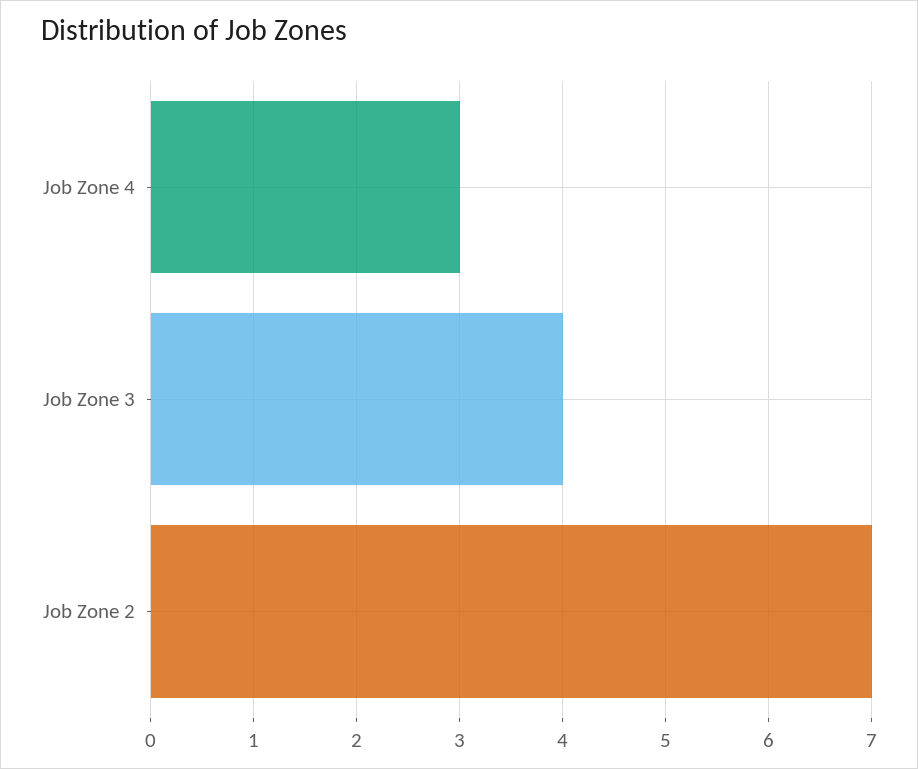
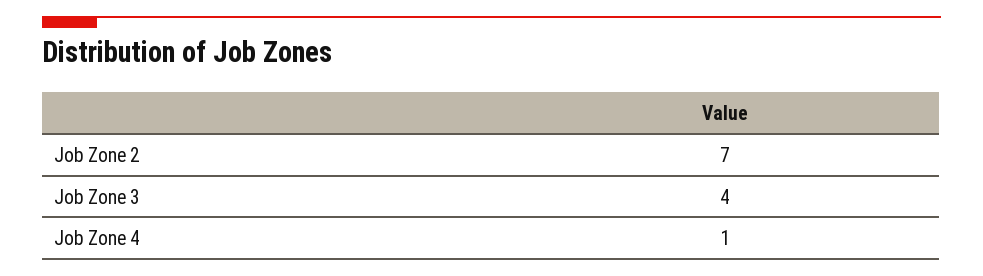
  {
-   "Job Zone 4": 3,
+   "Job Zone 4": 1,
    "Job Zone 3": 4,
    "Job Zone 2": 7
  }

